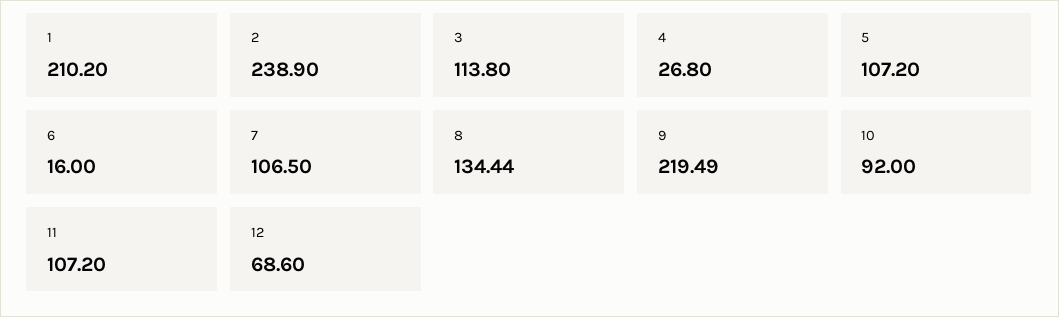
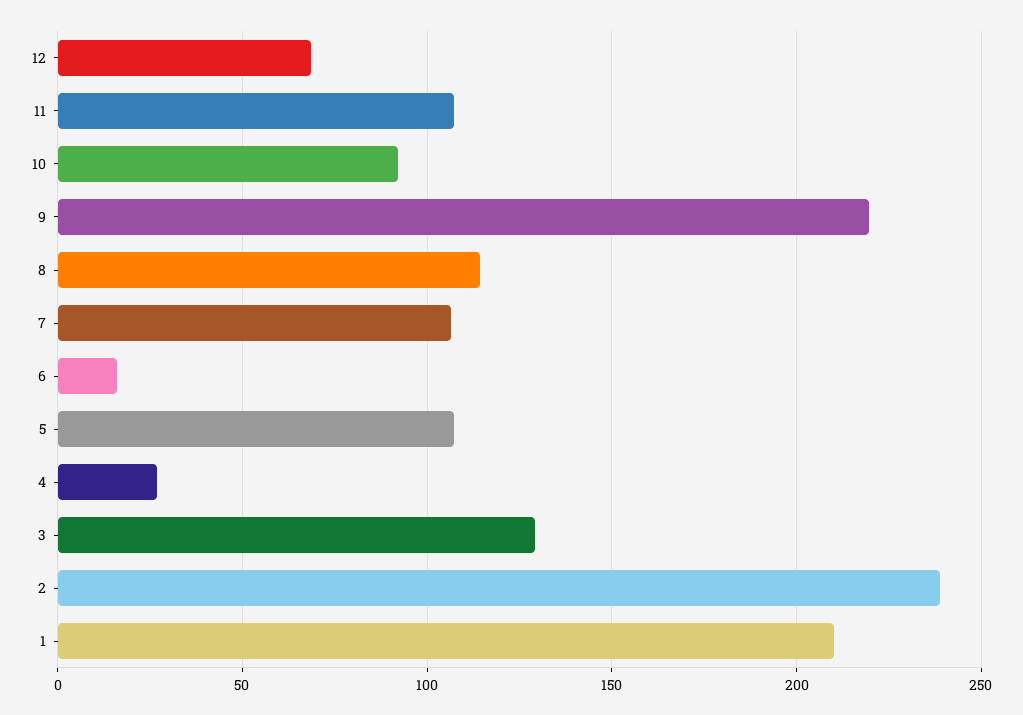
  {
    "1": 210.2,
    "2": 238.9,
-   "3": 113.8,
+   "3": 130,
    "4": 26.8,
    "5": 107.2,
    "6": 16,
    "7": 106.5,
-   "8": 134.44,
+   "8": 115,
    "9": 219.49,
    "10": 92,
    "11": 107.2,
    "12": 68.6
  }

